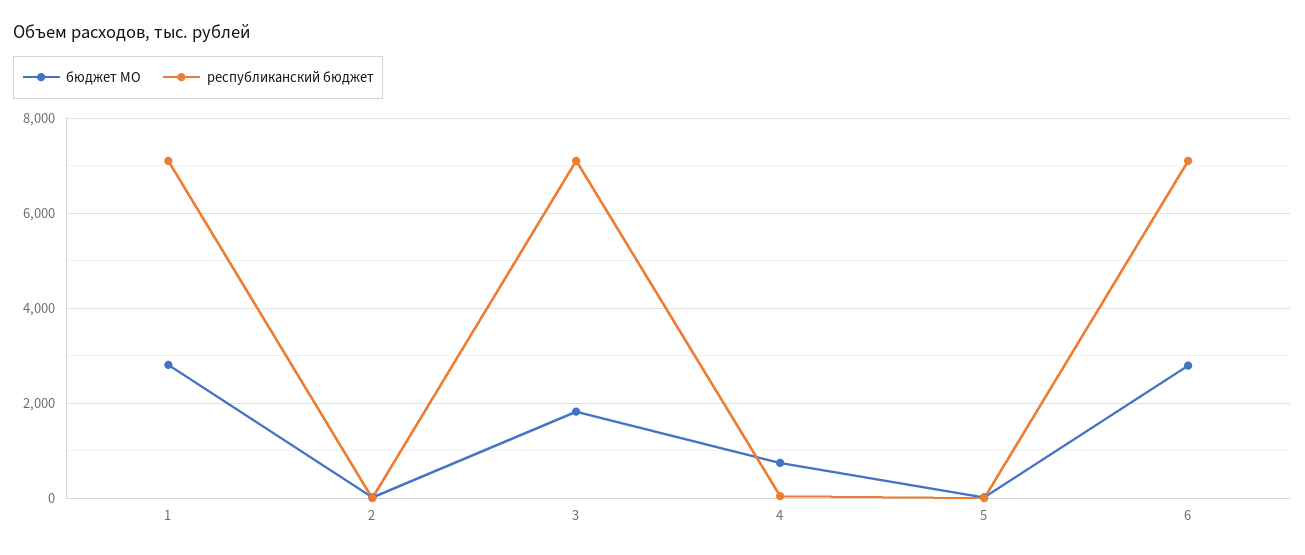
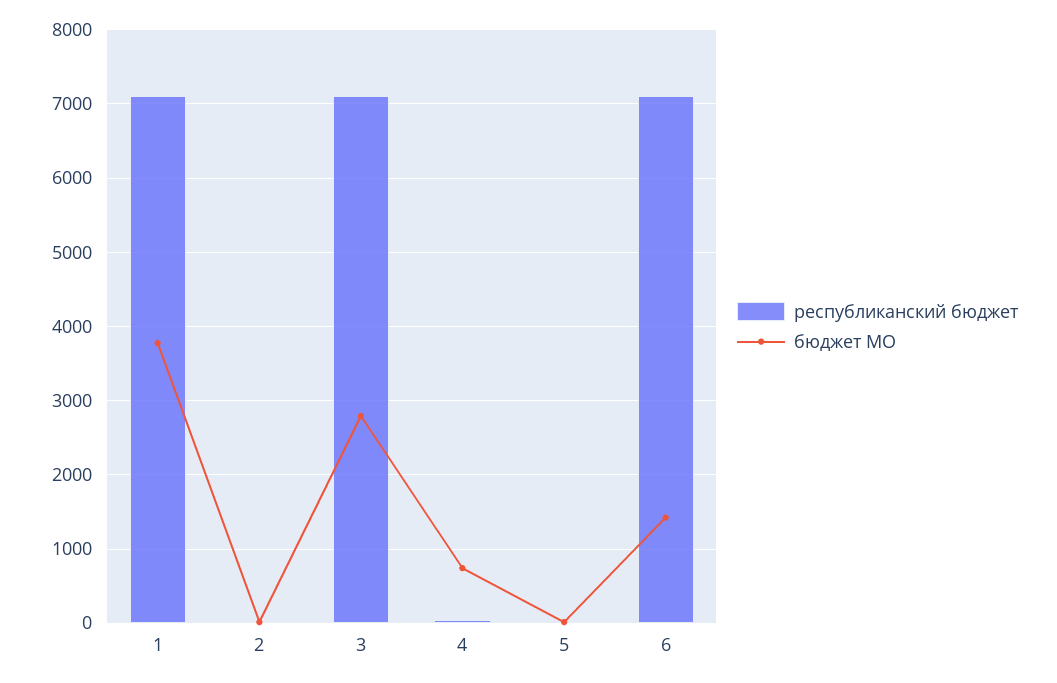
  {
    "бюджет МО": {
-     "1": 2800,
+     "1": 3800,
      "2": 0,
-     "3": 1800,
+     "3": 2800,
      "4": 700,
      "5": 0,
-     "6": 2800
+     "6": 1400
    },
    "республиканский бюджет": {
      "1": 7100,
      "2": 0,
      "3": 7100,
      "4": 0,
      "5": 0,
      "6": 7100
    }
  }

